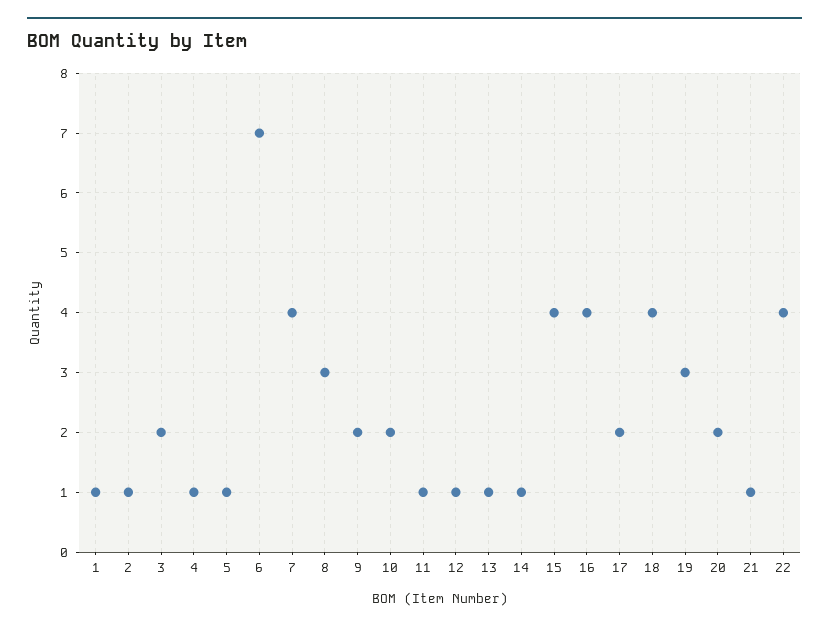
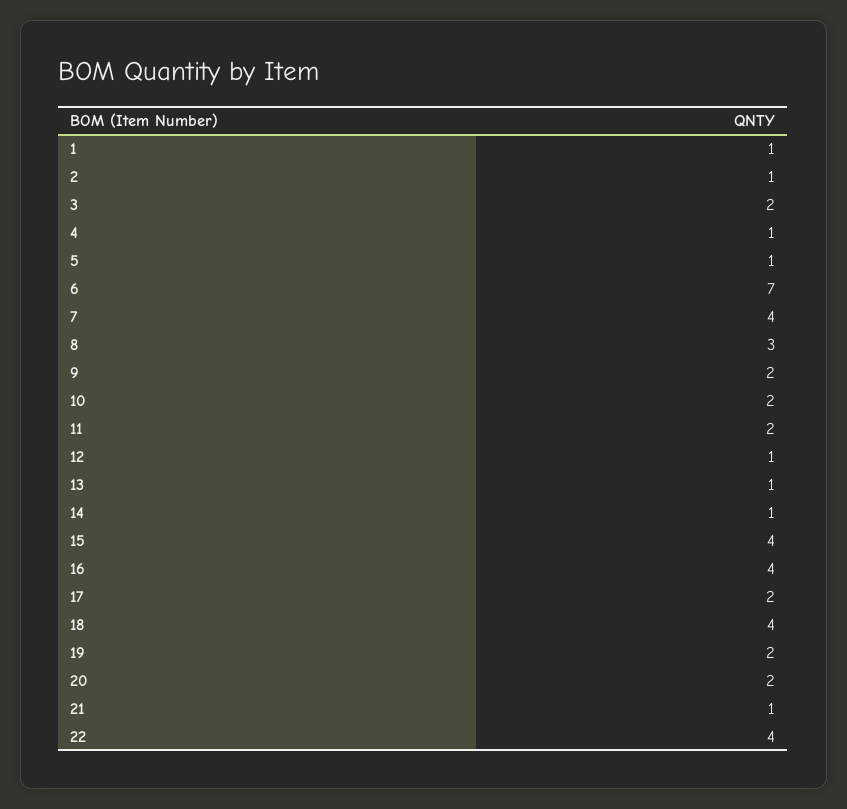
  {
    "1": 1,
    "2": 1,
    "3": 2,
    "4": 1,
    "5": 1,
    "6": 7,
    "7": 4,
    "8": 3,
    "9": 2,
    "10": 2,
-   "11": 1,
+   "11": 2,
    "12": 1,
    "13": 1,
    "14": 1,
    "15": 4,
    "16": 4,
    "17": 2,
    "18": 4,
-   "19": 3,
+   "19": 2,
    "20": 2,
    "21": 1,
    "22": 4
  }

